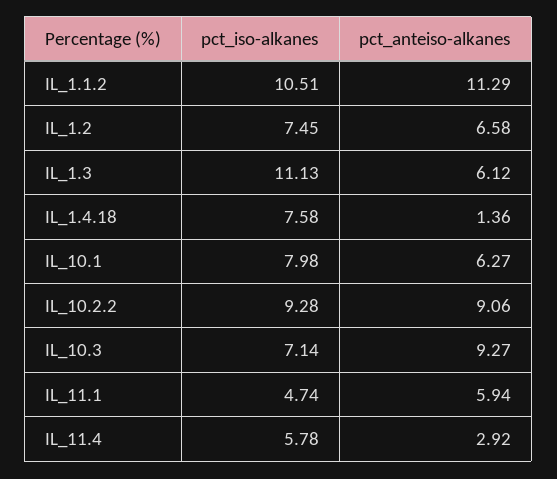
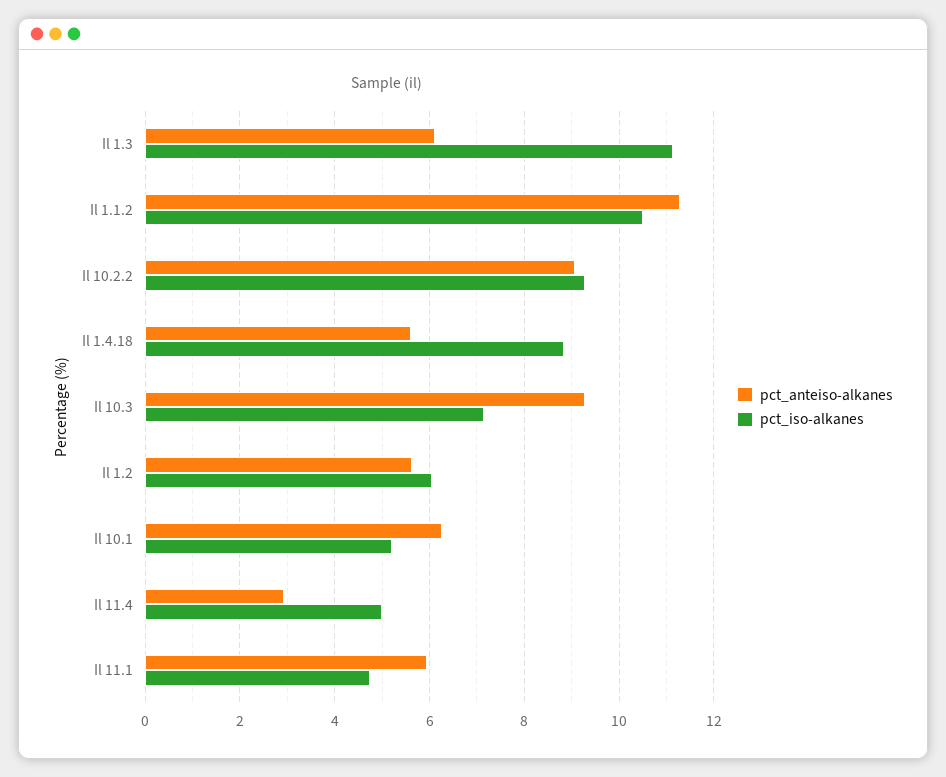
  {
    "pct_iso-alkanes": {
      "IL_1.1.2": 10.51,
-     "IL_1.2": 7.45,
+     "IL_1.2": 6,
      "IL_1.3": 11.13,
-     "IL_1.4.18": 7.58,
+     "IL_1.4.18": 8.8,
-     "IL_10.1": 7.98,
+     "IL_10.1": 5.2,
      "IL_10.2.2": 9.28,
      "IL_10.3": 7.14,
      "IL_11.1": 4.74,
-     "IL_11.4": 5.78
+     "IL_11.4": 5
    },
    "pct_anteiso-alkanes": {
      "IL_1.1.2": 11.29,
-     "IL_1.2": 6.58,
+     "IL_1.2": 5.6,
      "IL_1.3": 6.12,
-     "IL_1.4.18": 1.36,
+     "IL_1.4.18": 5.6,
      "IL_10.1": 6.27,
      "IL_10.2.2": 9.06,
      "IL_10.3": 9.27,
      "IL_11.1": 5.94,
      "IL_11.4": 2.92
    }
  }

